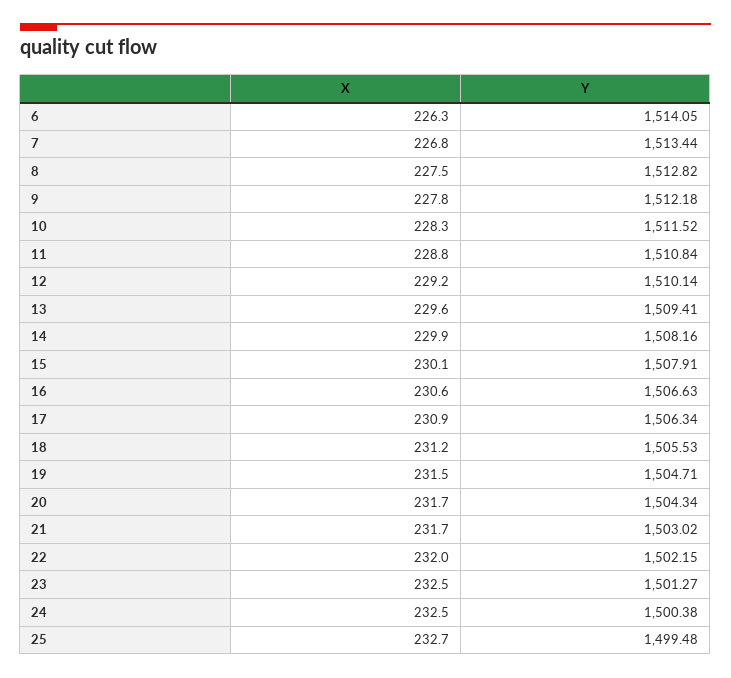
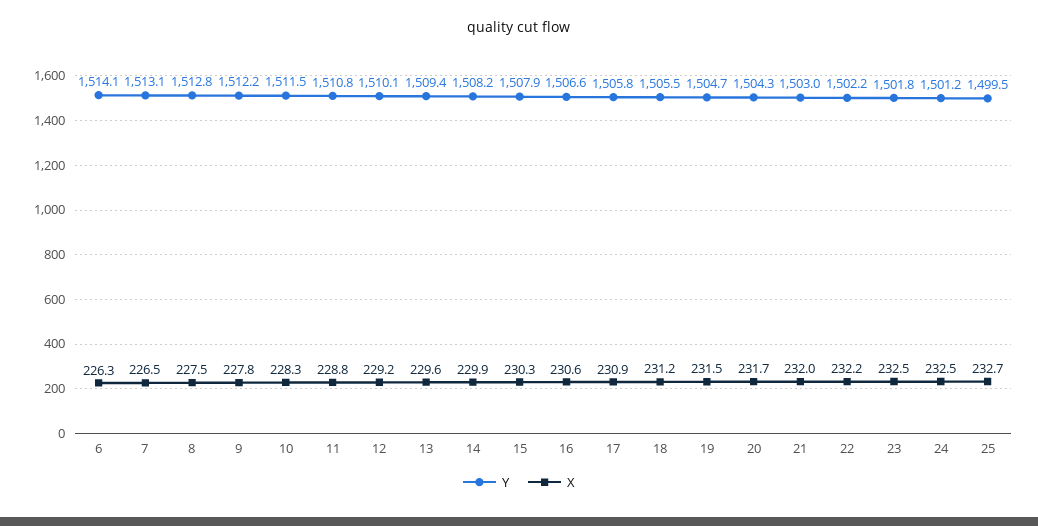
  {
    "X": {
      "6": 226.3,
-     "7": 226.8,
+     "7": 226.5,
      "8": 227.5,
      "9": 227.8,
      "10": 228.3,
      "11": 228.8,
      "12": 229.2,
      "13": 229.6,
      "14": 229.9,
-     "15": 230.1,
+     "15": 230.3,
      "16": 230.6,
      "17": 230.9,
      "18": 231.2,
      "19": 231.5,
      "20": 231.7,
-     "21": 231.7,
+     "21": 232,
-     "22": 232,
+     "22": 232.2,
      "23": 232.5,
      "24": 232.5,
      "25": 232.7
    },
    "Y": {
      "6": 1514.05,
-     "7": 1513.44,
+     "7": 1513.1,
      "8": 1512.82,
      "9": 1512.18,
      "10": 1511.52,
      "11": 1510.84,
      "12": 1510.14,
      "13": 1509.41,
      "14": 1508.16,
      "15": 1507.91,
      "16": 1506.63,
-     "17": 1506.34,
+     "17": 1505.8,
      "18": 1505.53,
      "19": 1504.71,
      "20": 1504.34,
      "21": 1503.02,
      "22": 1502.15,
-     "23": 1501.27,
+     "23": 1501.8,
-     "24": 1500.38,
+     "24": 1501.2,
      "25": 1499.48
    }
  }

